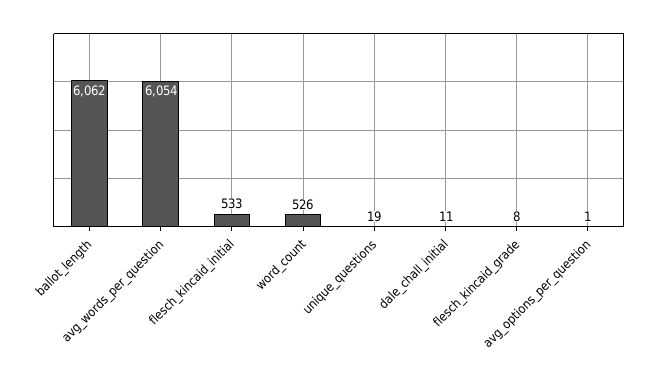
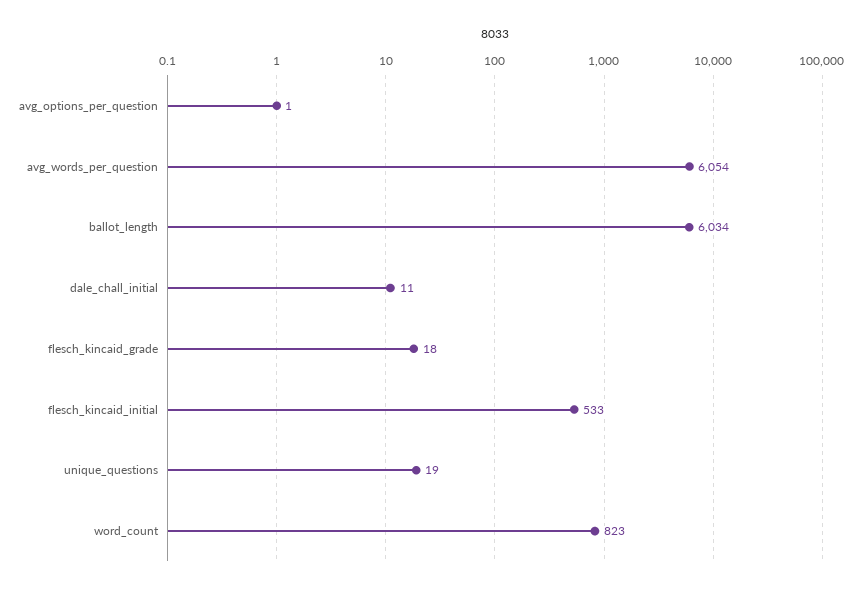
  {
-   "ballot_length": 6062,
+   "ballot_length": 6034,
    "avg_words_per_question": 6054,
    "flesch_kincaid_initial": 533,
-   "word_count": 526,
+   "word_count": 823,
    "unique_questions": 19,
    "dale_chall_initial": 11,
-   "flesch_kincaid_grade": 8,
+   "flesch_kincaid_grade": 18,
    "avg_options_per_question": 1
  }

